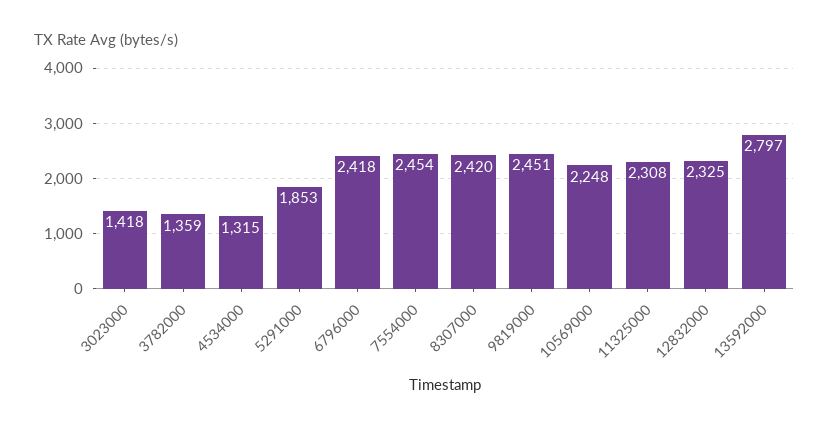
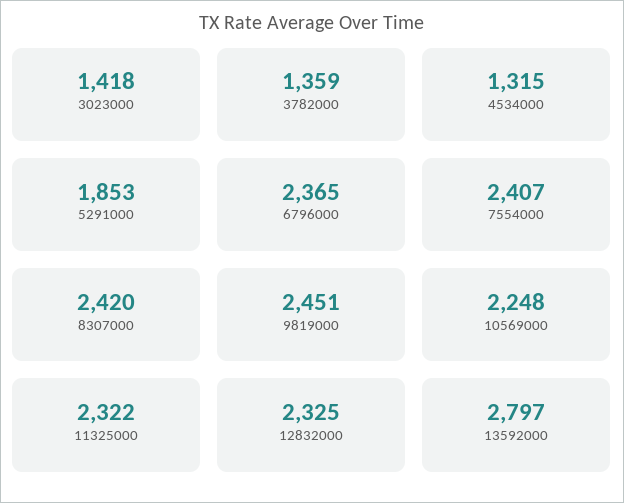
  {
    "3023000": 1418,
    "3782000": 1359,
    "4534000": 1315,
    "5291000": 1853,
-   "6796000": 2418,
+   "6796000": 2365,
-   "7554000": 2454,
+   "7554000": 2407,
    "8307000": 2420,
    "9819000": 2451,
    "10569000": 2248,
-   "11325000": 2308,
+   "11325000": 2322,
    "12832000": 2325,
    "13592000": 2797
  }

